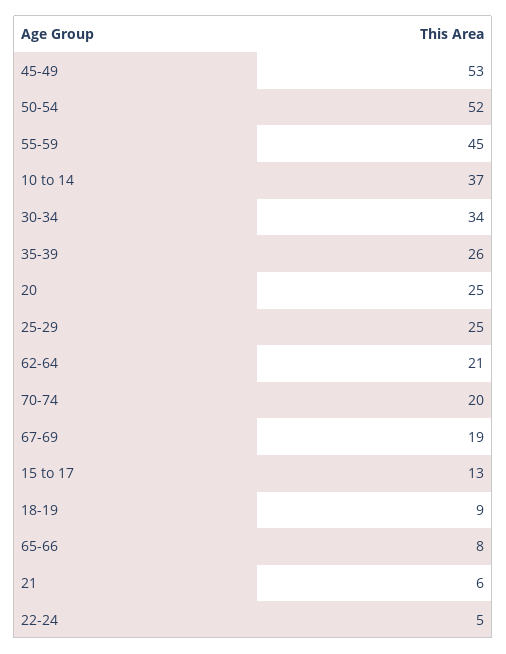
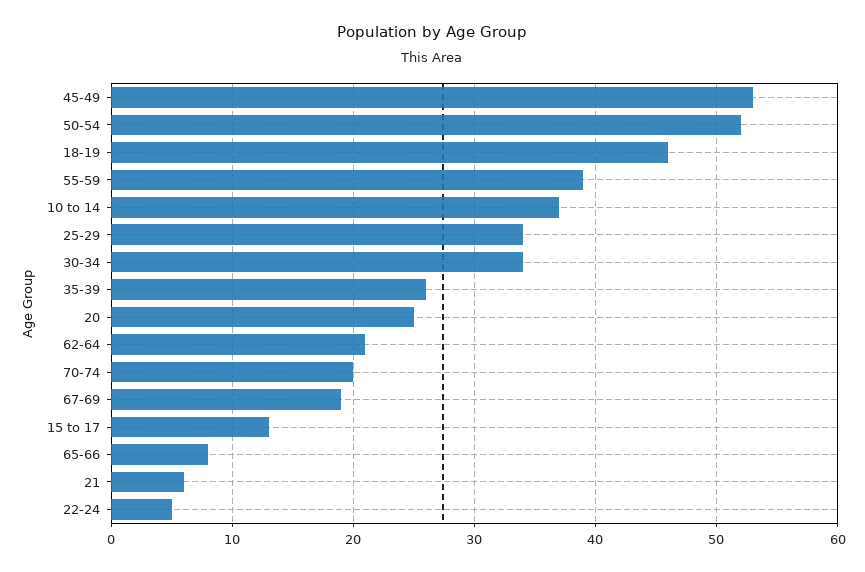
  {
    "45-49": 53,
    "50-54": 52,
-   "55-59": 45,
+   "55-59": 39,
    "10 to 14": 37,
    "30-34": 34,
    "35-39": 26,
    "20": 25,
-   "25-29": 25,
+   "25-29": 34,
    "62-64": 21,
    "70-74": 20,
    "67-69": 19,
    "15 to 17": 13,
-   "18-19": 9,
+   "18-19": 46,
    "65-66": 8,
    "21": 6,
    "22-24": 5
  }

